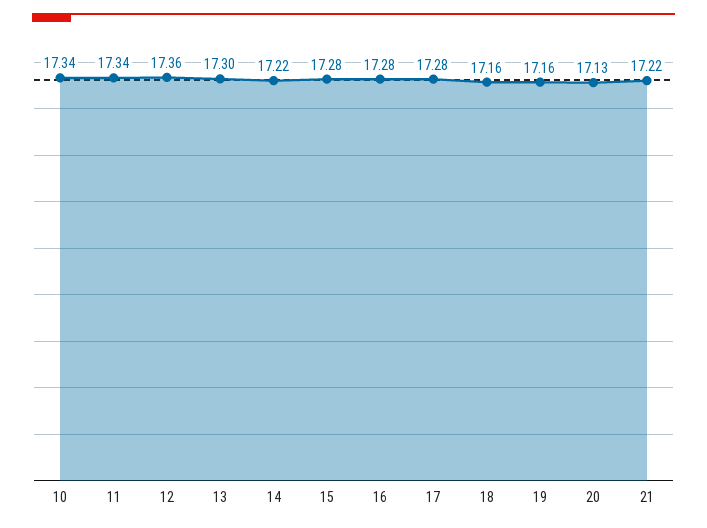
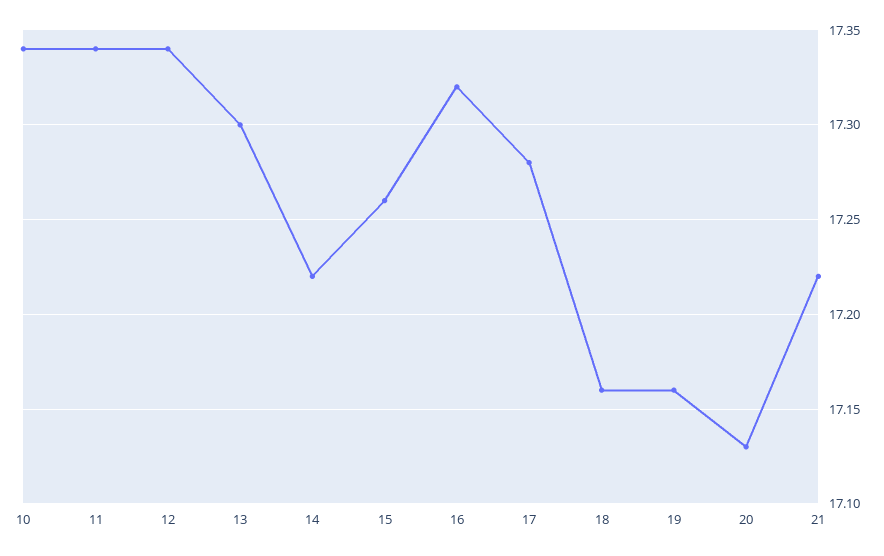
  {
    "10": 17.34,
    "11": 17.34,
-   "12": 17.36,
+   "12": 17.34,
    "13": 17.3,
    "14": 17.22,
-   "15": 17.28,
+   "15": 17.26,
-   "16": 17.28,
+   "16": 17.32,
    "17": 17.28,
    "18": 17.16,
    "19": 17.16,
    "20": 17.13,
    "21": 17.22
  }

